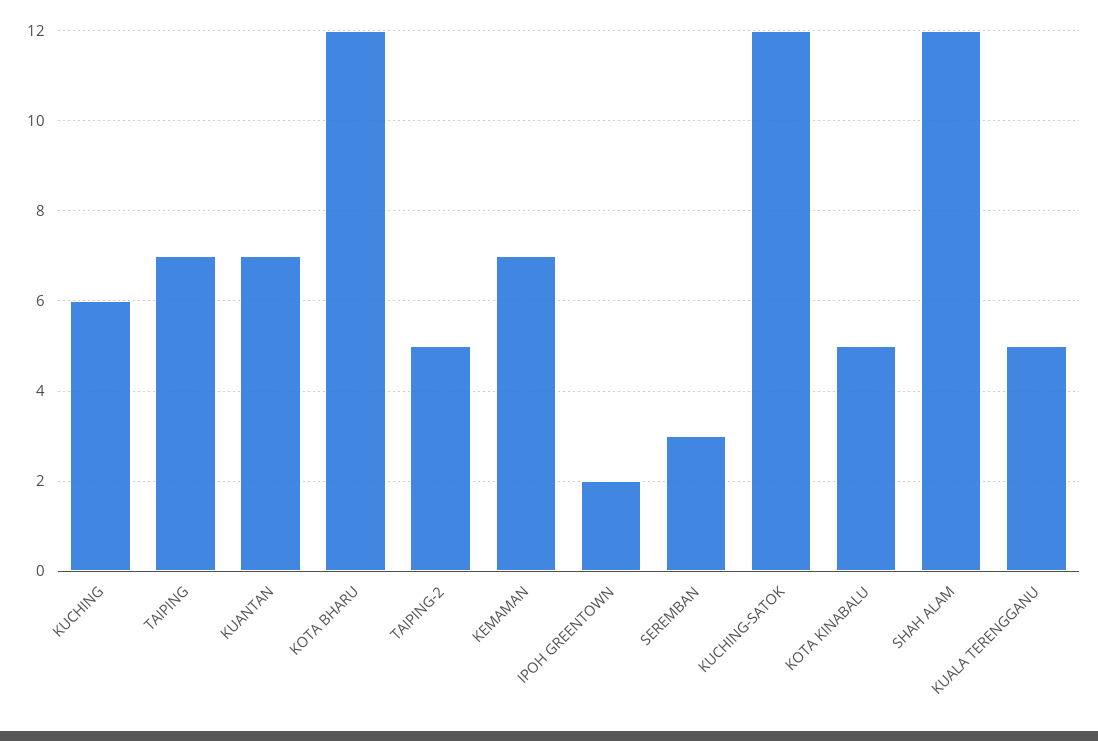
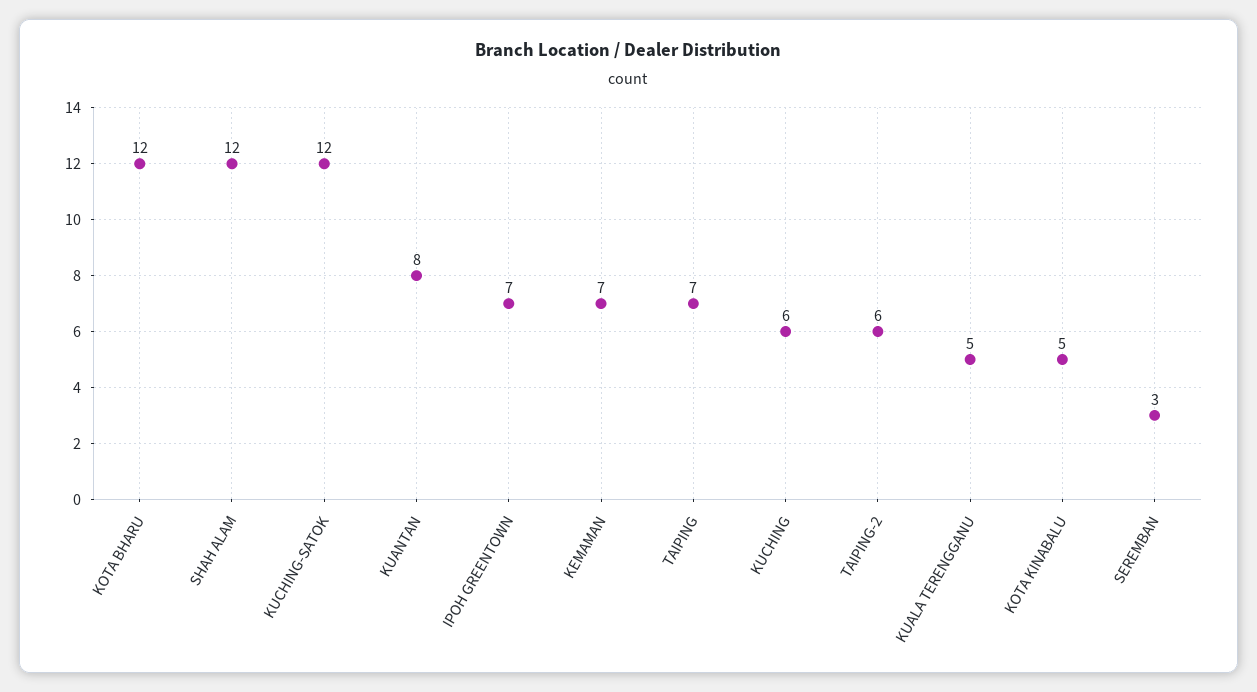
  {
    "KUCHING": 6,
    "TAIPING": 7,
-   "KUANTAN": 7,
+   "KUANTAN": 8,
    "KOTA BHARU": 12,
-   "TAIPING-2": 5,
+   "TAIPING-2": 6,
    "KEMAMAN": 7,
-   "IPOH GREENTOWN": 2,
+   "IPOH GREENTOWN": 7,
    "SEREMBAN": 3,
    "KUCHING-SATOK": 12,
    "KOTA KINABALU": 5,
    "SHAH ALAM": 12,
    "KUALA TERENGGANU": 5
  }

